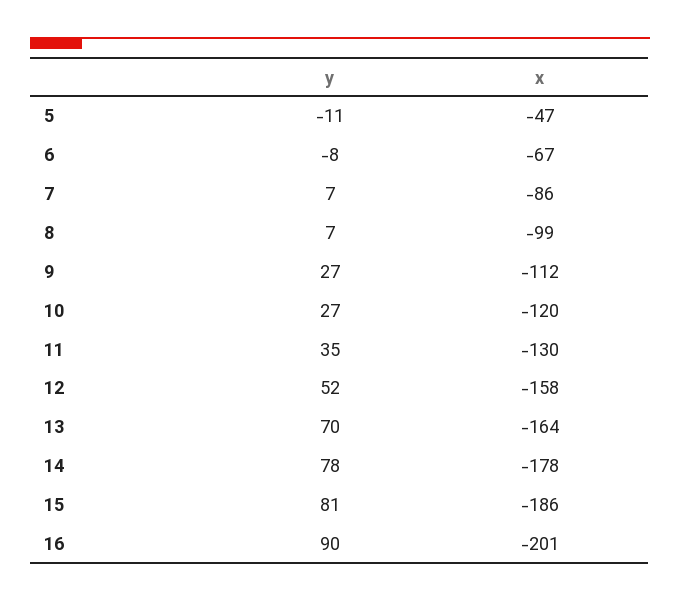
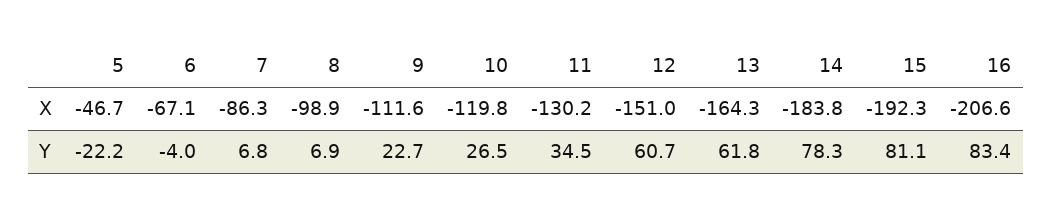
  {
    "y": {
-     "5": -11,
+     "5": -22.2,
-     "6": -8,
+     "6": -4,
      "7": 6.8,
      "8": 6.9,
-     "9": 27,
+     "9": 22.7,
      "10": 26.5,
      "11": 34.5,
-     "12": 52,
+     "12": 60.7,
-     "13": 70,
+     "13": 61.8,
      "14": 78.3,
      "15": 81.1,
-     "16": 90
+     "16": 83.4
    },
    "x": {
      "5": -46.7,
      "6": -67.1,
      "7": -86.3,
      "8": -98.9,
      "9": -111.6,
      "10": -119.8,
      "11": -130.2,
-     "12": -158,
+     "12": -151,
      "13": -164.3,
-     "14": -178,
+     "14": -183.8,
-     "15": -186,
+     "15": -192.3,
-     "16": -201
+     "16": -206.6
    }
  }

